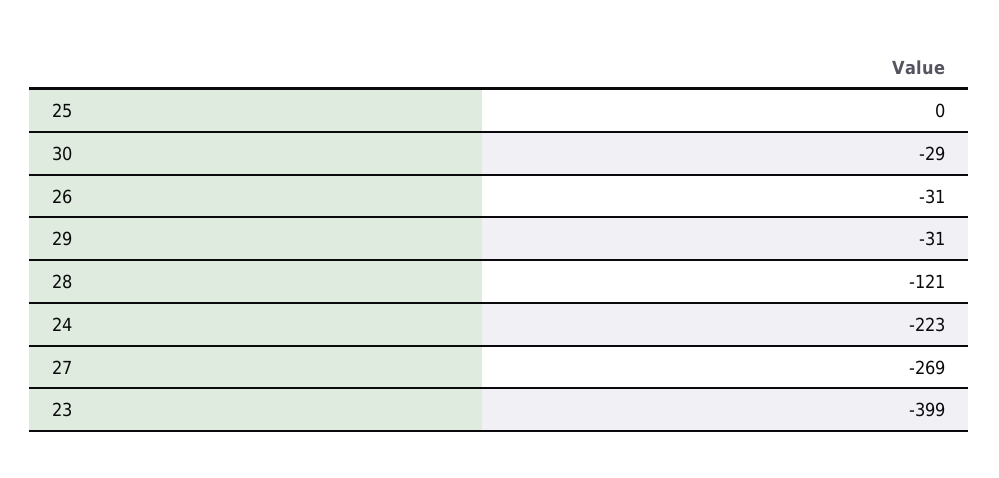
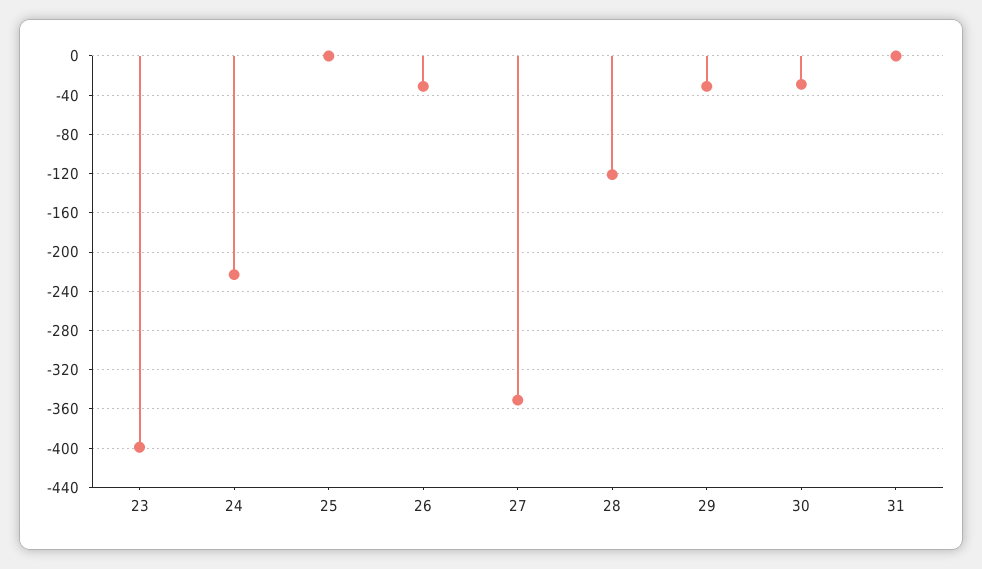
  {
    "25": 0,
    "30": -29,
    "26": -31,
    "29": -31,
    "28": -121,
    "24": -223,
-   "27": -269,
+   "27": -350,
-   "23": -399
+   "23": -399,
+   "31": 0
  }

